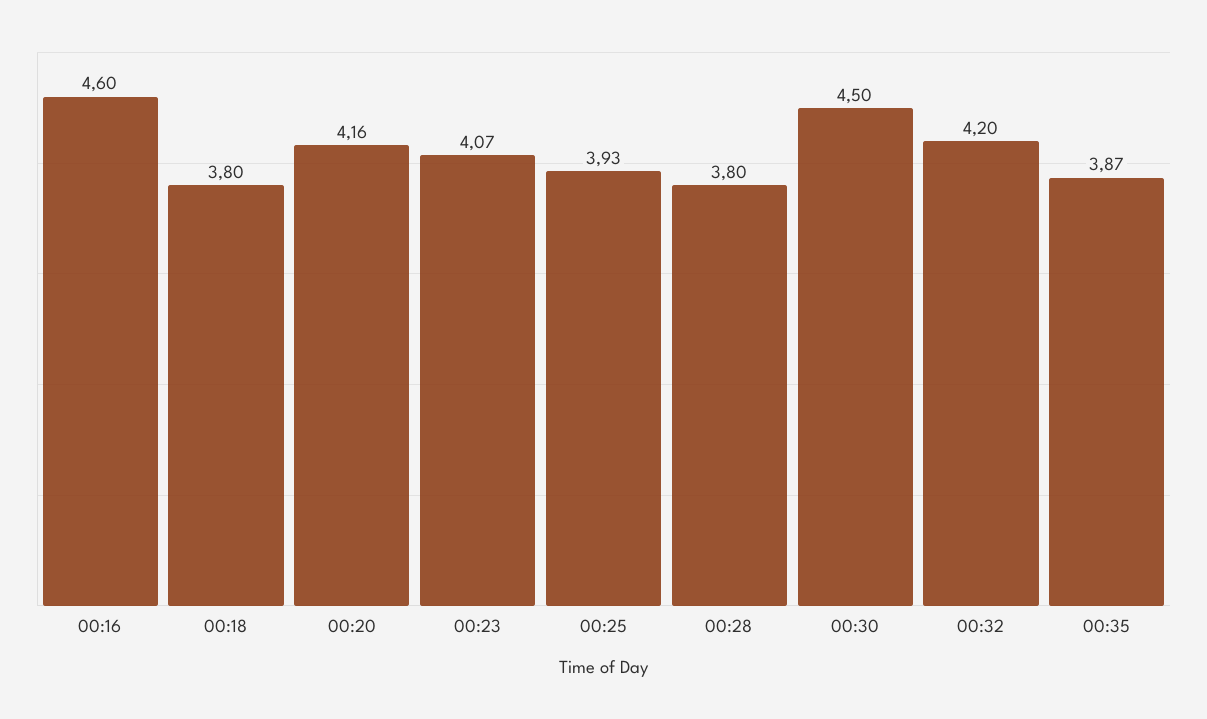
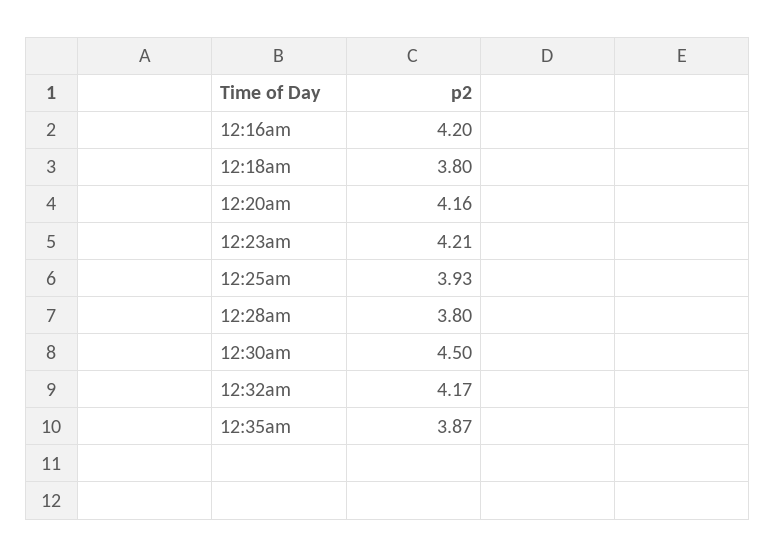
  {
-   "00:16": 4.6,
+   "00:16": 4.2,
    "00:18": 3.8,
    "00:20": 4.16,
-   "00:23": 4.07,
+   "00:23": 4.21,
    "00:25": 3.93,
    "00:28": 3.8,
    "00:30": 4.5,
-   "00:32": 4.2,
+   "00:32": 4.17,
    "00:35": 3.87
  }

